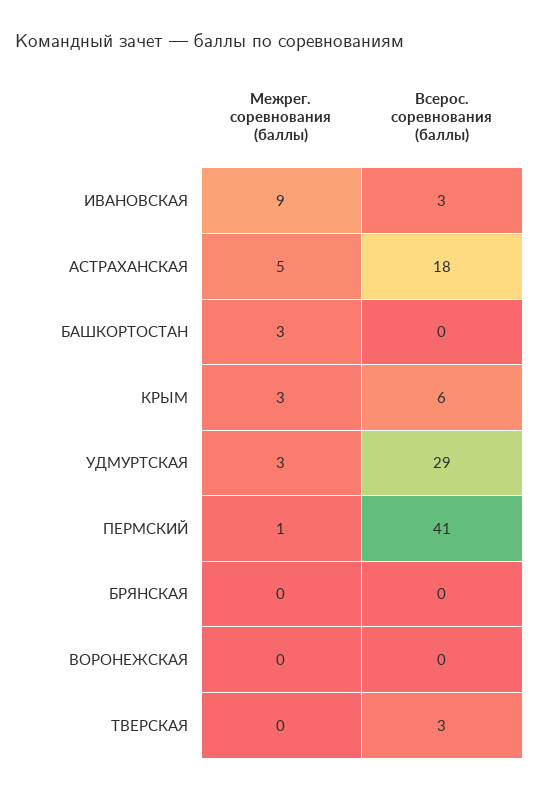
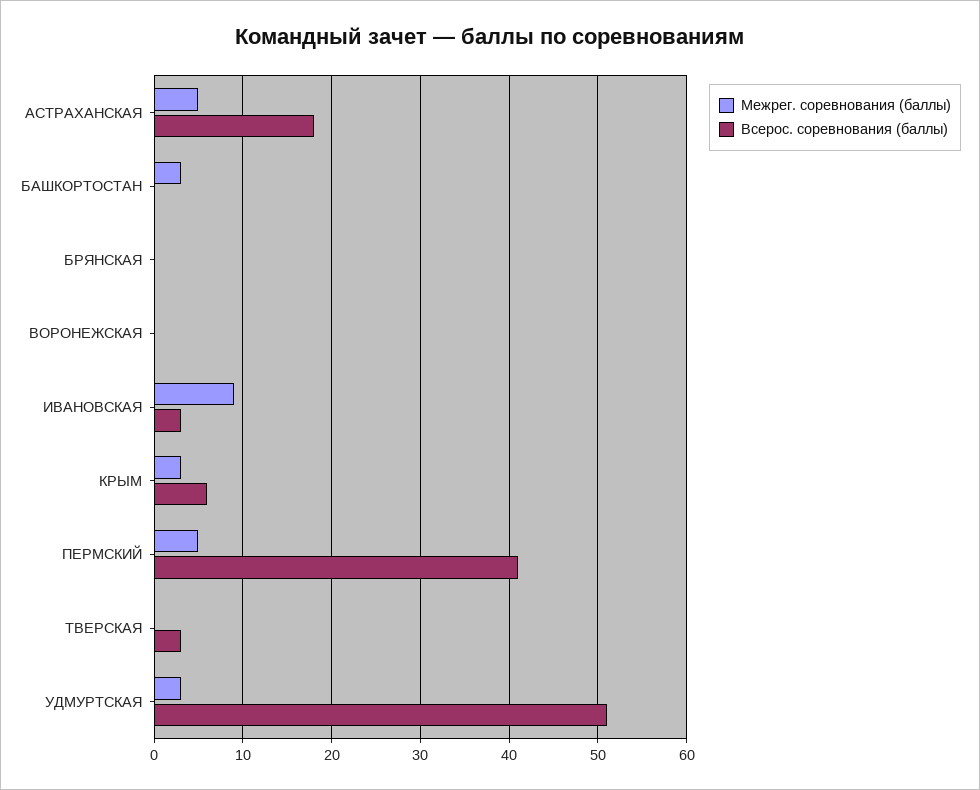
  {
    "Межрег. соревнования (баллы)": {
      "ИВАНОВСКАЯ": 9,
      "АСТРАХАНСКАЯ": 5,
      "БАШКОРТОСТАН": 3,
      "КРЫМ": 3,
      "УДМУРТСКАЯ": 3,
-     "ПЕРМСКИЙ": 1,
+     "ПЕРМСКИЙ": 5,
      "БРЯНСКАЯ": 0,
      "ВОРОНЕЖСКАЯ": 0,
      "ТВЕРСКАЯ": 0
    },
    "Всерос. соревнования (баллы)": {
      "ИВАНОВСКАЯ": 3,
      "АСТРАХАНСКАЯ": 18,
      "БАШКОРТОСТАН": 0,
      "КРЫМ": 6,
-     "УДМУРТСКАЯ": 29,
+     "УДМУРТСКАЯ": 51,
      "ПЕРМСКИЙ": 41,
      "БРЯНСКАЯ": 0,
      "ВОРОНЕЖСКАЯ": 0,
      "ТВЕРСКАЯ": 3
    }
  }

